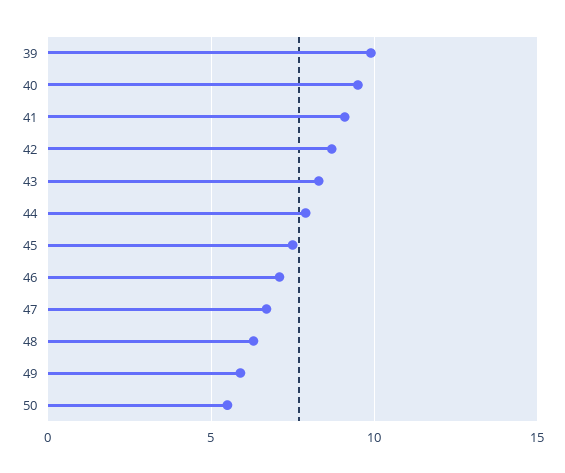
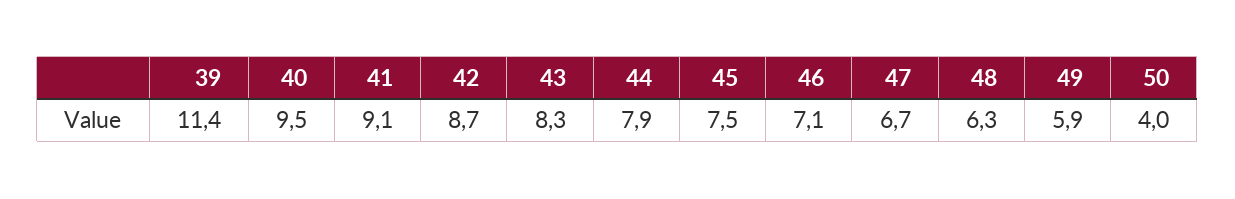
  {
-   "39": 10,
+   "39": 11.4,
    "40": 9.5,
    "41": 9.1,
    "42": 8.7,
    "43": 8.3,
    "44": 7.9,
    "45": 7.5,
    "46": 7.1,
    "47": 6.7,
    "48": 6.3,
    "49": 5.9,
-   "50": 5.5
+   "50": 4
  }

